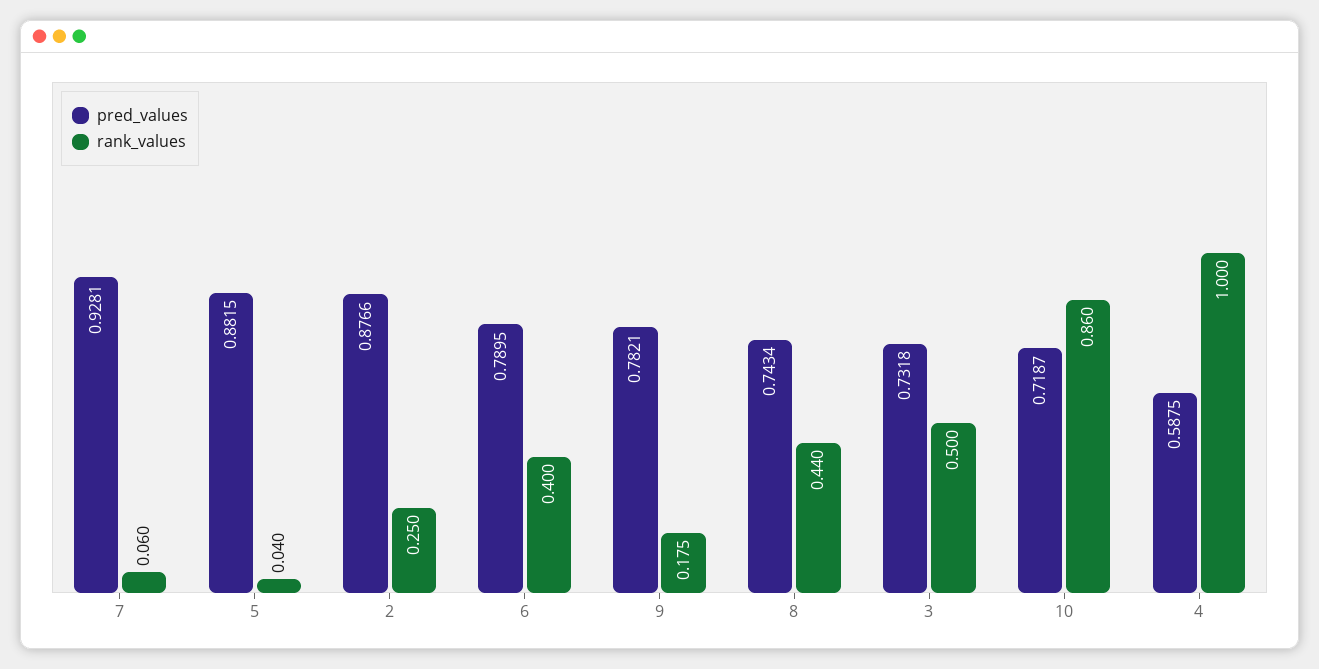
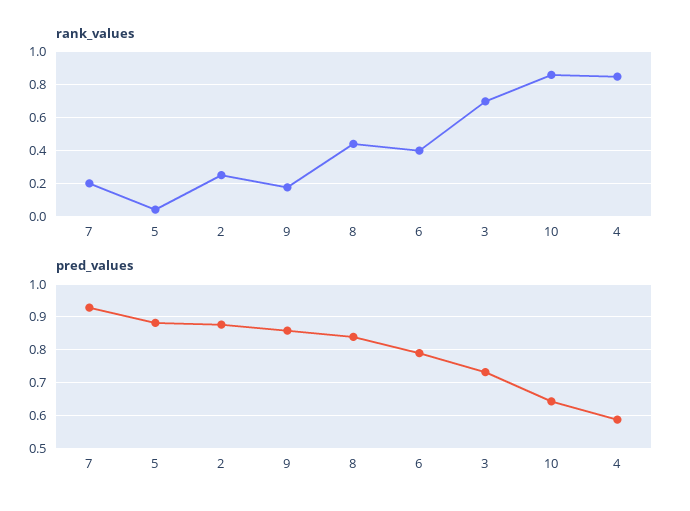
  {
    "pred_values": {
      "7": 0.9281,
      "5": 0.8815,
      "2": 0.8766,
      "6": 0.7895,
-     "9": 0.7821,
+     "9": 0.86,
-     "8": 0.7434,
+     "8": 0.84,
      "3": 0.7318,
-     "10": 0.7187,
+     "10": 0.64,
      "4": 0.5875
    },
    "rank_values": {
-     "7": 0.06,
+     "7": 0.2,
      "5": 0.04,
      "2": 0.25,
      "6": 0.4,
      "9": 0.175,
      "8": 0.44,
-     "3": 0.5,
+     "3": 0.7,
      "10": 0.86,
-     "4": 1
+     "4": 0.85
    }
  }

